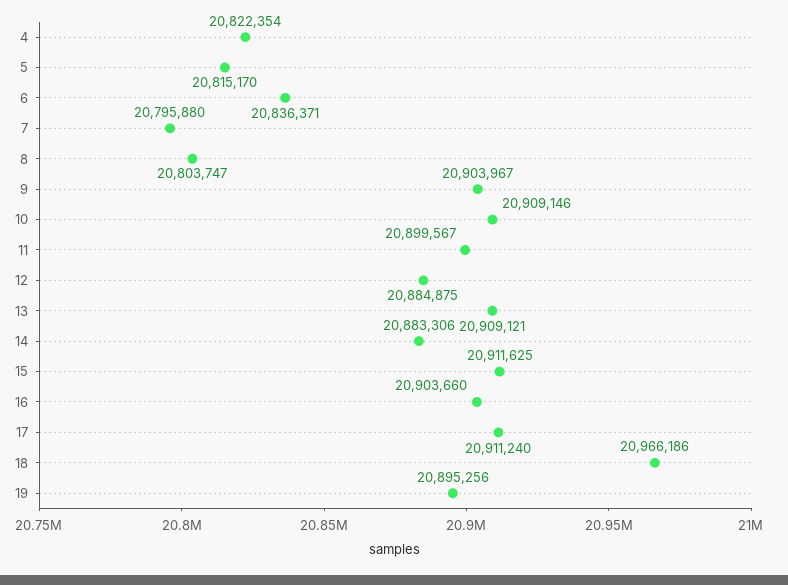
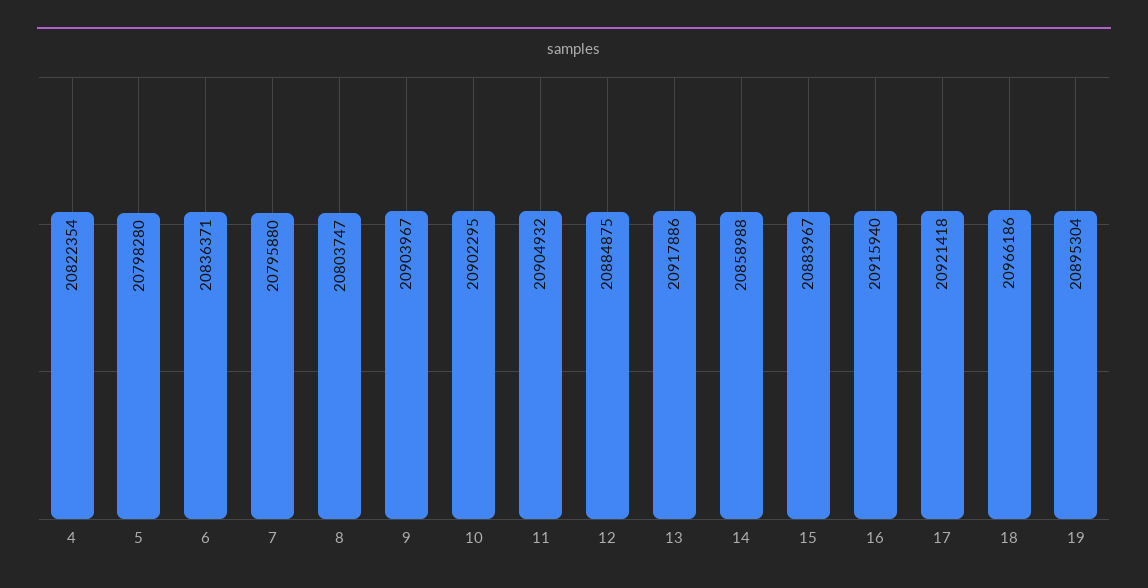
  {
    "4": 20822354,
-   "5": 20815170,
+   "5": 20798280,
    "6": 20836371,
    "7": 20795880,
    "8": 20803747,
    "9": 20903967,
-   "10": 20909146,
+   "10": 20902295,
-   "11": 20899567,
+   "11": 20904932,
    "12": 20884875,
-   "13": 20909121,
+   "13": 20917886,
-   "14": 20883306,
+   "14": 20858988,
-   "15": 20911625,
+   "15": 20883967,
-   "16": 20903660,
+   "16": 20915940,
-   "17": 20911240,
+   "17": 20921418,
    "18": 20966186,
-   "19": 20895256
+   "19": 20895304
  }

